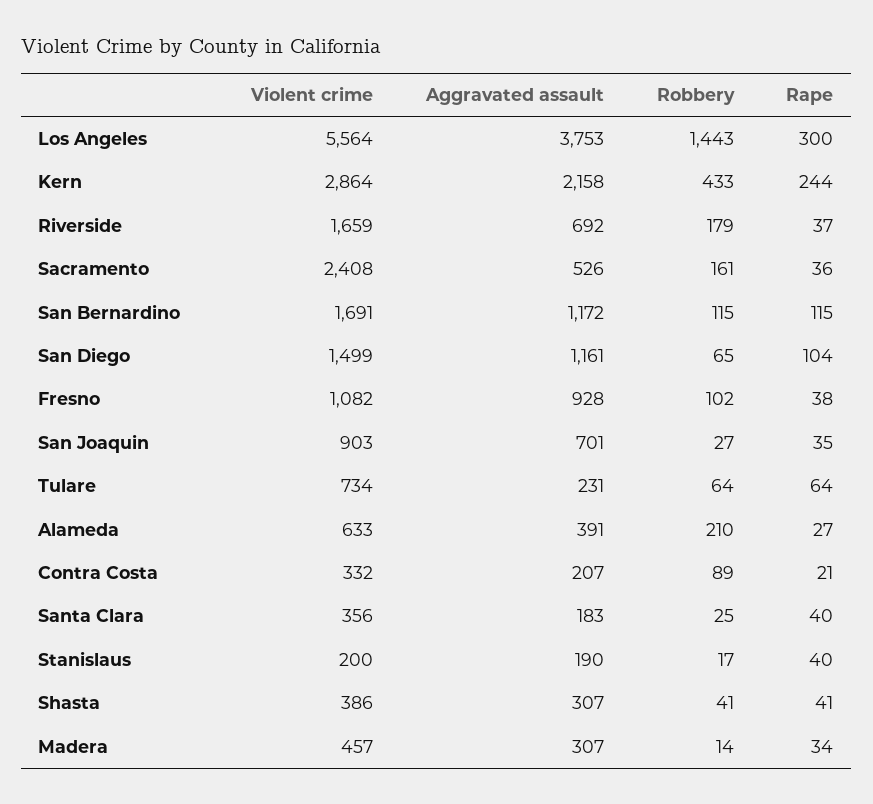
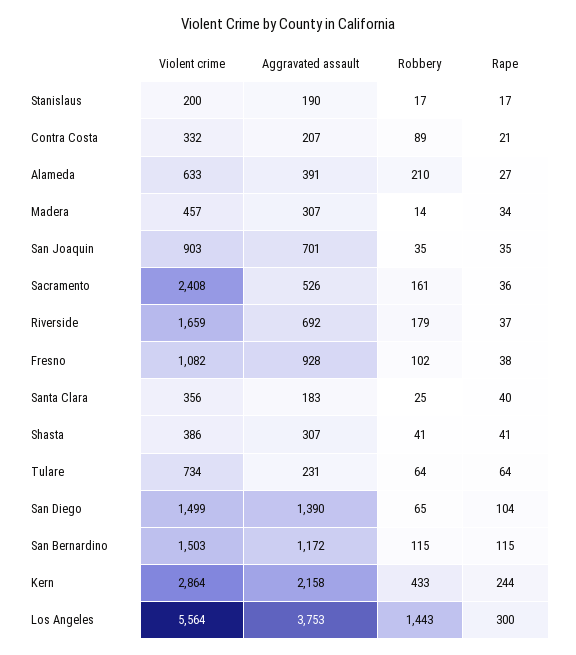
  {
    "Violent crime": {
      "Los Angeles": 5564,
      "Kern": 2864,
      "Riverside": 1659,
      "Sacramento": 2408,
-     "San Bernardino": 1691,
+     "San Bernardino": 1503,
      "San Diego": 1499,
      "Fresno": 1082,
      "San Joaquin": 903,
      "Tulare": 734,
      "Alameda": 633,
      "Contra Costa": 332,
      "Santa Clara": 356,
      "Stanislaus": 200,
      "Shasta": 386,
      "Madera": 457
    },
    "Aggravated assault": {
      "Los Angeles": 3753,
      "Kern": 2158,
      "Riverside": 692,
      "Sacramento": 526,
      "San Bernardino": 1172,
-     "San Diego": 1161,
+     "San Diego": 1390,
      "Fresno": 928,
      "San Joaquin": 701,
      "Tulare": 231,
      "Alameda": 391,
      "Contra Costa": 207,
      "Santa Clara": 183,
      "Stanislaus": 190,
      "Shasta": 307,
      "Madera": 307
    },
    "Robbery": {
      "Los Angeles": 1443,
      "Kern": 433,
      "Riverside": 179,
      "Sacramento": 161,
      "San Bernardino": 115,
      "San Diego": 65,
      "Fresno": 102,
-     "San Joaquin": 27,
+     "San Joaquin": 35,
      "Tulare": 64,
      "Alameda": 210,
      "Contra Costa": 89,
      "Santa Clara": 25,
      "Stanislaus": 17,
      "Shasta": 41,
      "Madera": 14
    },
    "Rape": {
      "Los Angeles": 300,
      "Kern": 244,
      "Riverside": 37,
      "Sacramento": 36,
      "San Bernardino": 115,
      "San Diego": 104,
      "Fresno": 38,
      "San Joaquin": 35,
      "Tulare": 64,
      "Alameda": 27,
      "Contra Costa": 21,
      "Santa Clara": 40,
-     "Stanislaus": 40,
+     "Stanislaus": 17,
      "Shasta": 41,
      "Madera": 34
    }
  }

